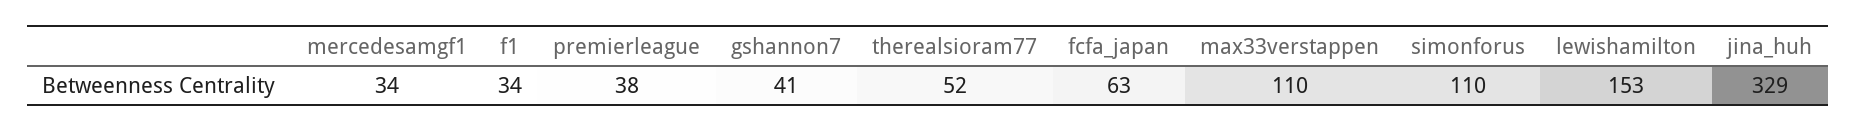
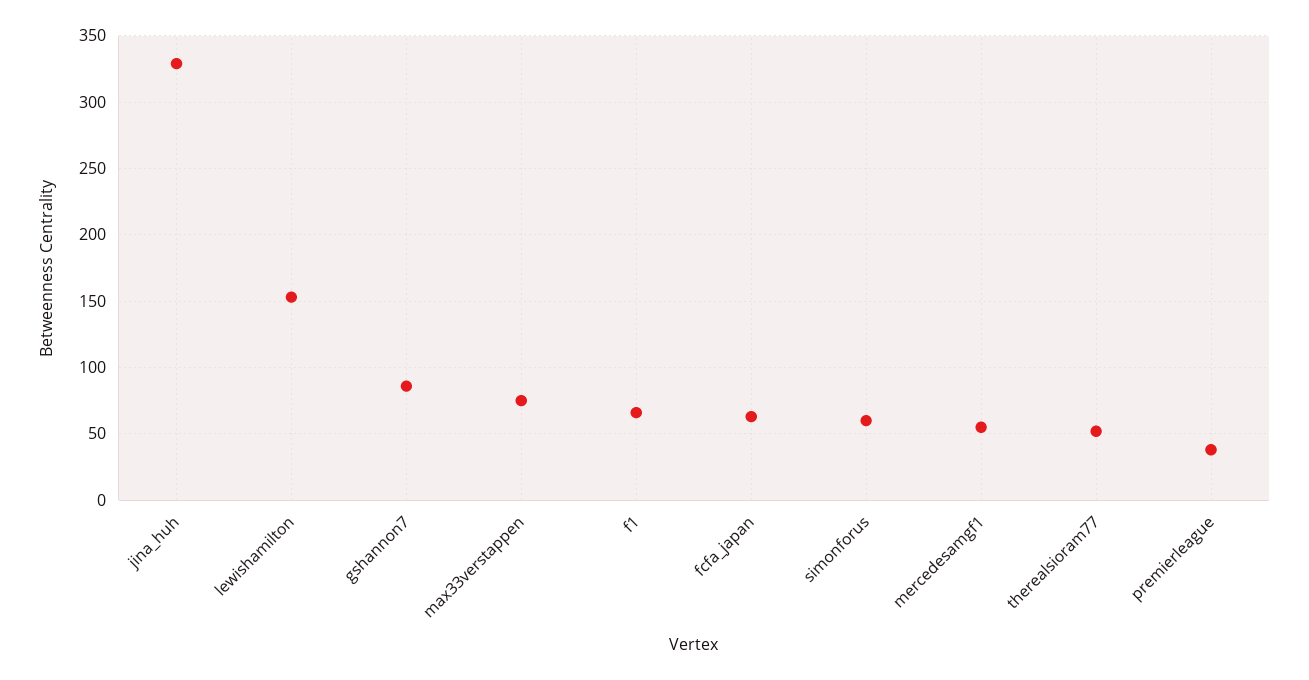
  {
-   "mercedesamgf1": 34,
+   "mercedesamgf1": 55,
-   "f1": 34,
+   "f1": 65,
    "premierleague": 38,
-   "gshannon7": 41,
+   "gshannon7": 85,
    "therealsioram77": 52,
    "fcfa_japan": 63,
-   "max33verstappen": 110,
+   "max33verstappen": 75,
-   "simonforus": 110,
+   "simonforus": 60,
    "lewishamilton": 153,
    "jina_huh": 329
  }

